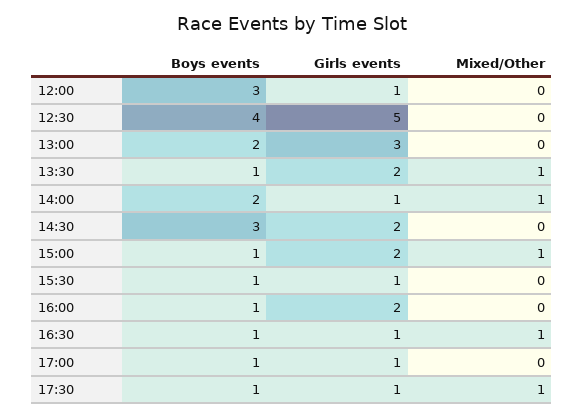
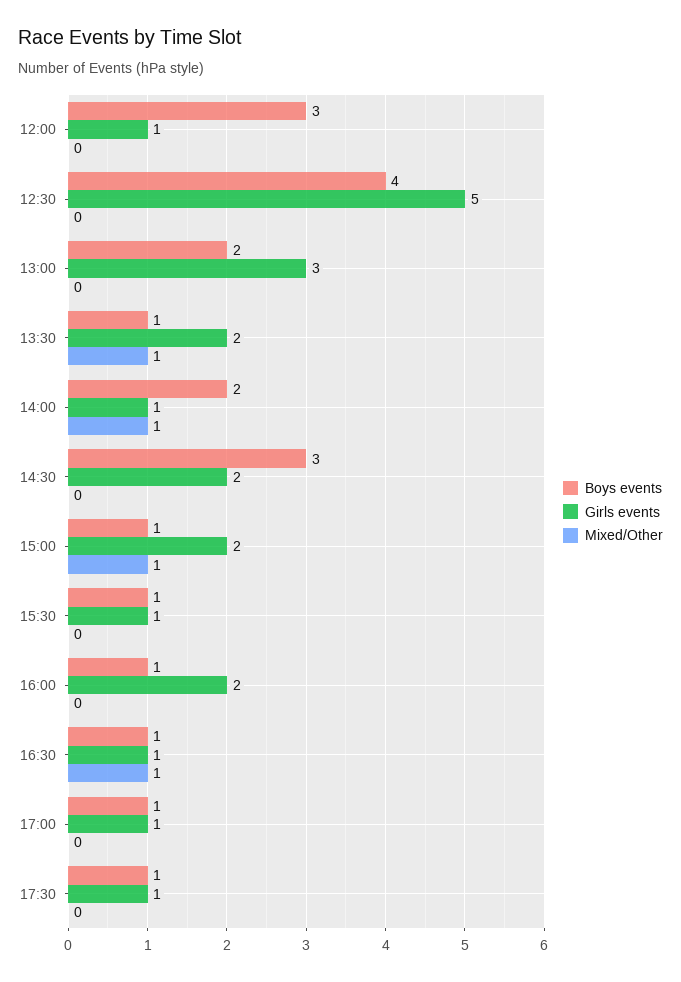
  {
    "Boys events": {
      "12:00": 3,
      "12:30": 4,
      "13:00": 2,
      "13:30": 1,
      "14:00": 2,
      "14:30": 3,
      "15:00": 1,
      "15:30": 1,
      "16:00": 1,
      "16:30": 1,
      "17:00": 1,
      "17:30": 1
    },
    "Girls events": {
      "12:00": 1,
      "12:30": 5,
      "13:00": 3,
      "13:30": 2,
      "14:00": 1,
      "14:30": 2,
      "15:00": 2,
      "15:30": 1,
      "16:00": 2,
      "16:30": 1,
      "17:00": 1,
      "17:30": 1
    },
    "Mixed/Other": {
      "12:00": 0,
      "12:30": 0,
      "13:00": 0,
      "13:30": 1,
      "14:00": 1,
      "14:30": 0,
      "15:00": 1,
      "15:30": 0,
      "16:00": 0,
      "16:30": 1,
      "17:00": 0,
-     "17:30": 1
+     "17:30": 0
    }
  }

